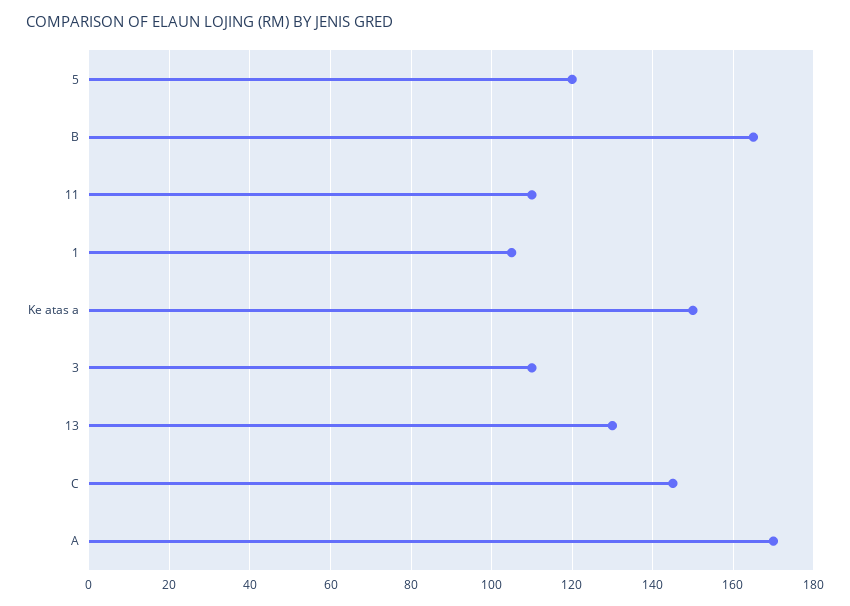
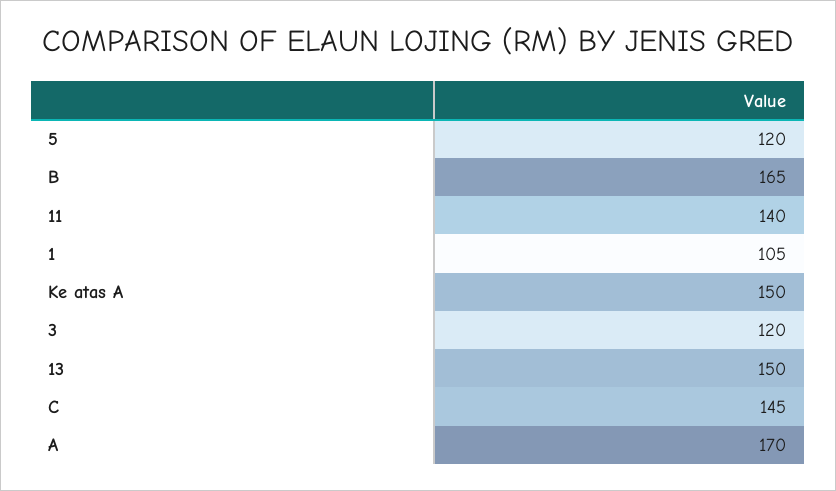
  {
    "5": 120,
    "B": 165,
-   "11": 110,
+   "11": 140,
    "1": 105,
    "Ke atas a": 150,
-   "3": 110,
+   "3": 120,
-   "13": 130,
+   "13": 150,
    "C": 145,
    "A": 170
  }

